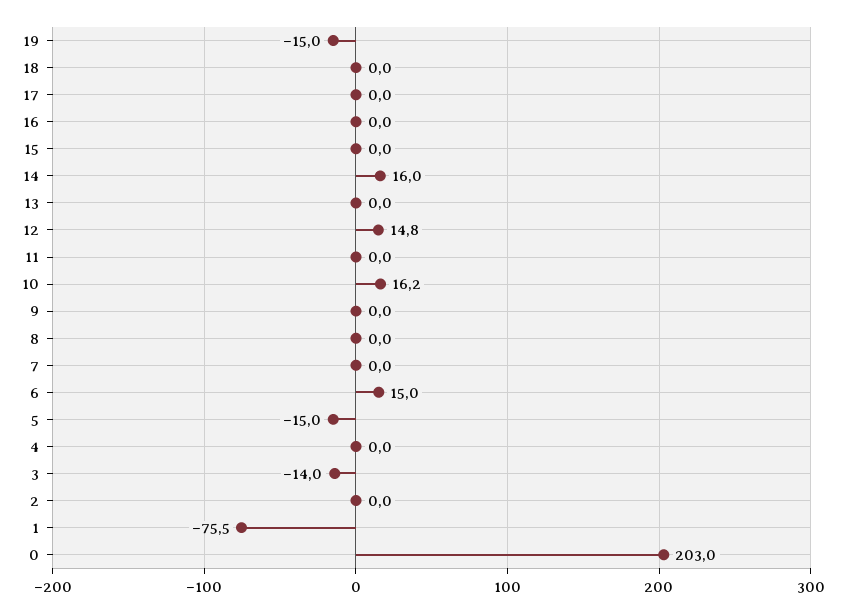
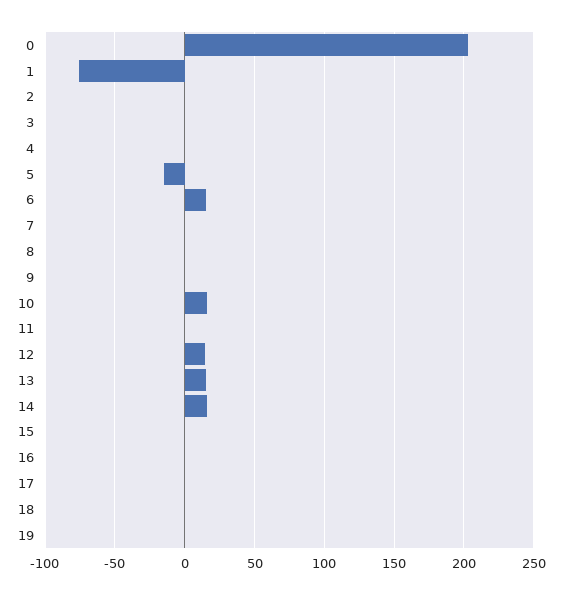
  {
-   "19": -15,
+   "19": 0,
    "18": 0,
    "17": 0,
    "16": 0,
    "15": 0,
    "14": 16,
-   "13": 0,
+   "13": 15,
    "12": 14.8,
    "11": 0,
    "10": 16.2,
    "9": 0,
    "8": 0,
    "7": 0,
    "6": 15,
    "5": -15,
    "4": 0,
-   "3": -14,
+   "3": 0,
    "2": 0,
    "1": -75.5,
    "0": 203
  }

